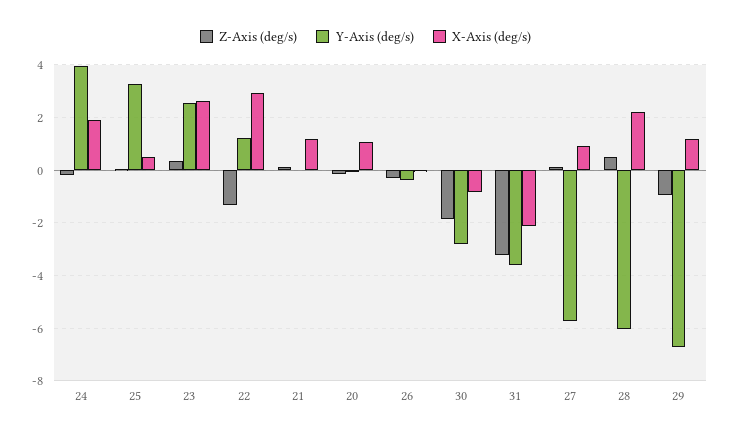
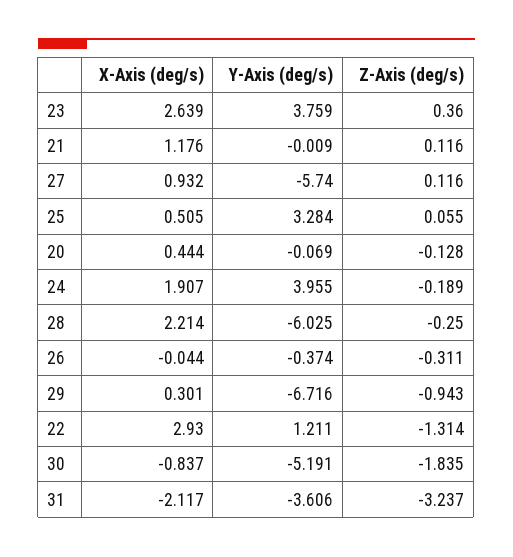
  {
    "Z-Axis (deg/s)": {
      "24": -0.189,
      "25": 0.055,
      "23": 0.36,
      "22": -1.314,
      "21": 0.116,
      "20": -0.128,
      "26": -0.311,
      "30": -1.835,
      "31": -3.237,
      "27": 0.116,
-     "28": 0.5,
+     "28": -0.25,
      "29": -0.943
    },
    "Y-Axis (deg/s)": {
      "24": 3.955,
      "25": 3.284,
-     "23": 2.5,
+     "23": 3.759,
      "22": 1.211,
      "21": -0.009,
      "20": -0.069,
      "26": -0.374,
-     "30": -2.75,
+     "30": -5.191,
      "31": -3.606,
      "27": -5.74,
      "28": -6.025,
      "29": -6.716
    },
    "X-Axis (deg/s)": {
      "24": 1.907,
      "25": 0.505,
      "23": 2.639,
      "22": 2.93,
      "21": 1.176,
-     "20": 1,
+     "20": 0.444,
      "26": -0.044,
      "30": -0.837,
      "31": -2.117,
      "27": 0.932,
      "28": 2.214,
-     "29": 1.25
+     "29": 0.301
    }
  }

